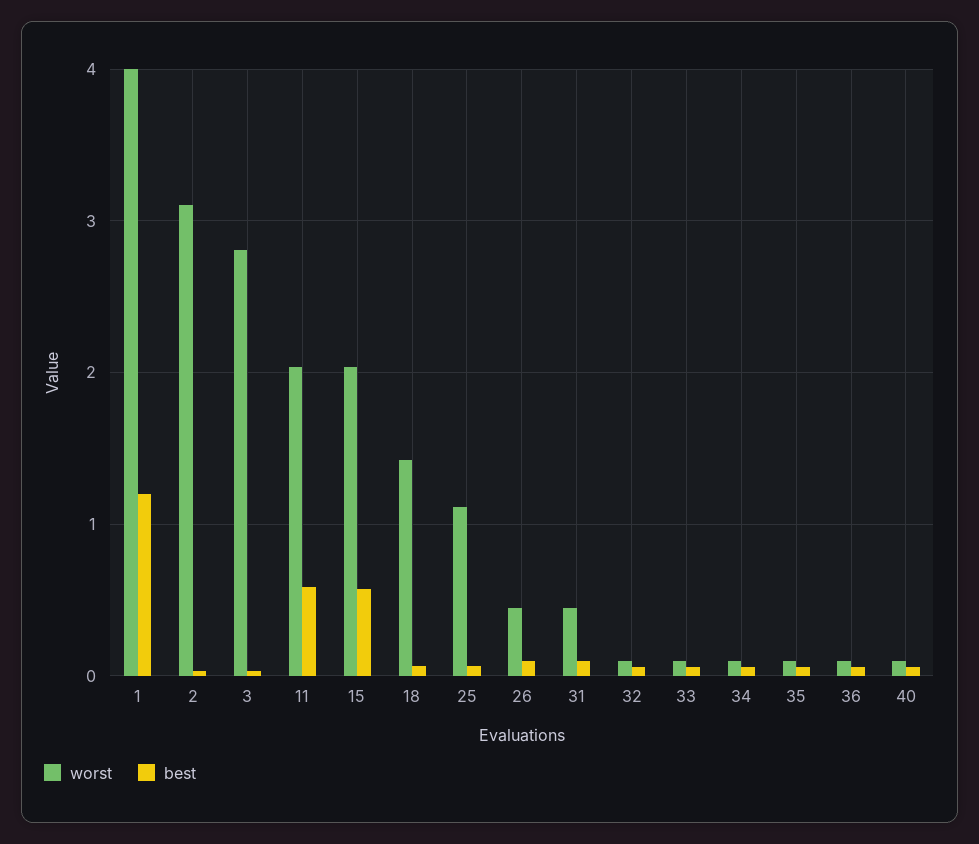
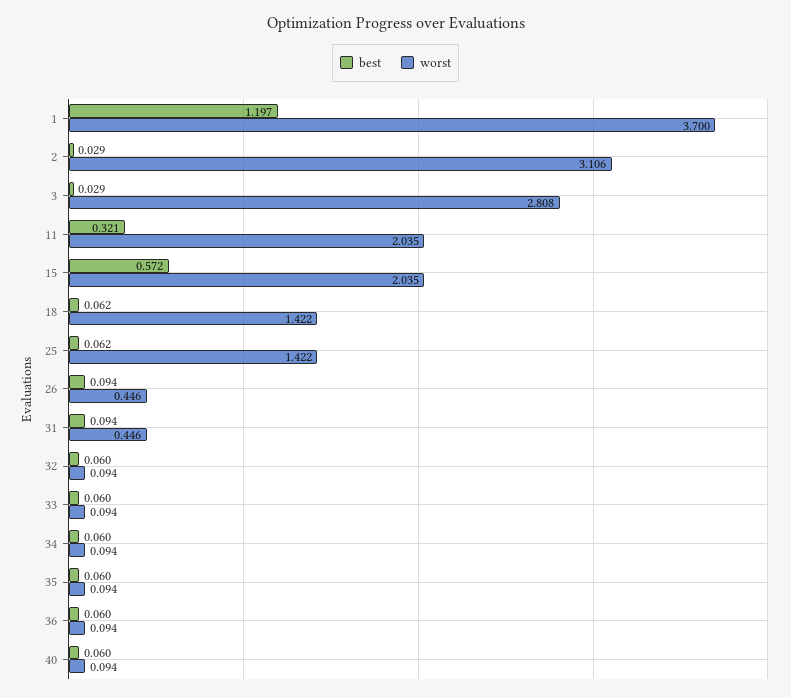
  {
    "worst": {
-     "1": 4,
+     "1": 3.7,
      "2": 3.106,
      "3": 2.808,
      "11": 2.035,
      "15": 2.035,
      "18": 1.422,
-     "25": 1.1,
+     "25": 1.422,
      "26": 0.446,
      "31": 0.446,
      "32": 0.094,
      "33": 0.094,
      "34": 0.094,
      "35": 0.094,
      "36": 0.094,
      "40": 0.094
    },
    "best": {
      "1": 1.197,
      "2": 0.029,
      "3": 0.029,
-     "11": 0.6,
+     "11": 0.321,
      "15": 0.572,
      "18": 0.062,
      "25": 0.062,
      "26": 0.094,
      "31": 0.094,
      "32": 0.06,
      "33": 0.06,
      "34": 0.06,
      "35": 0.06,
      "36": 0.06,
      "40": 0.06
    }
  }

